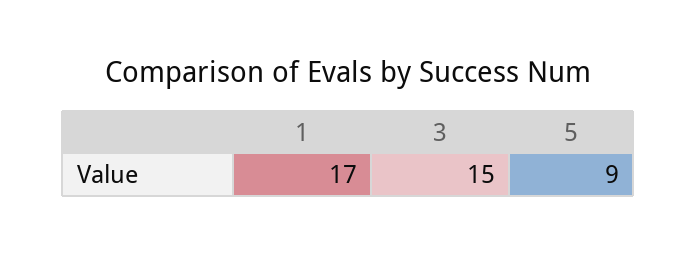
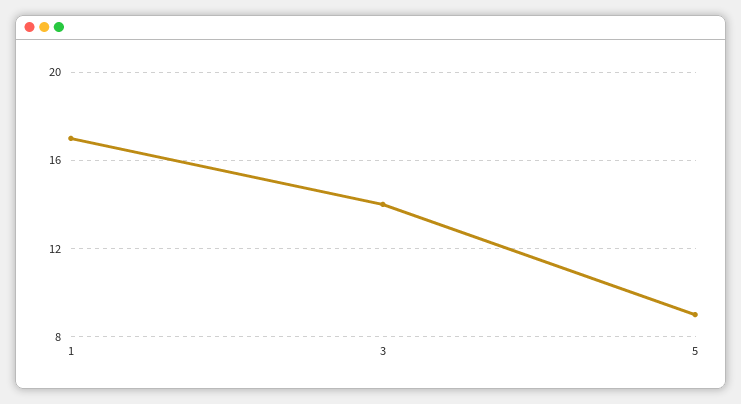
  {
    "1": 17,
-   "3": 15,
+   "3": 14,
    "5": 9
  }

